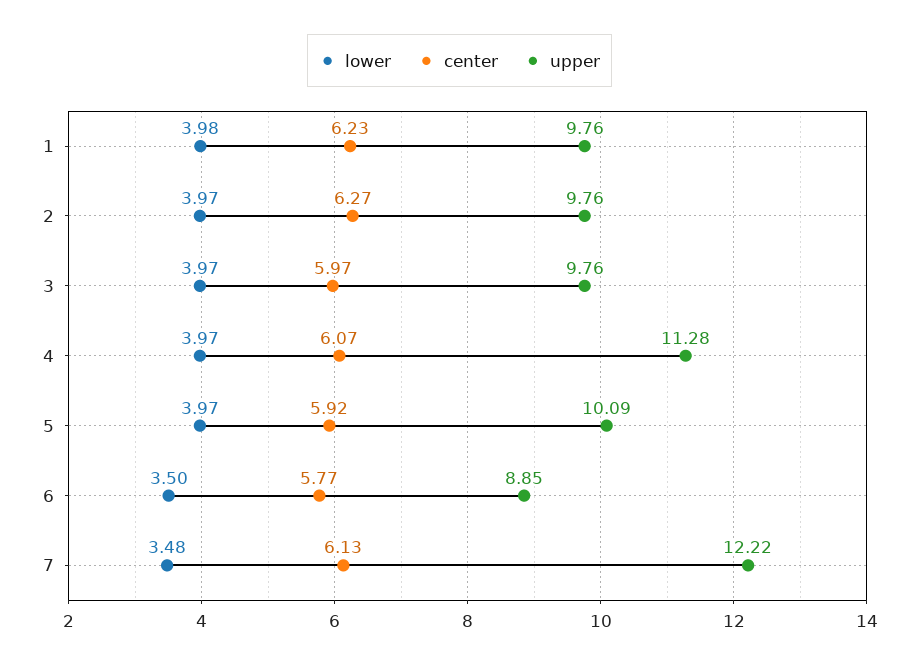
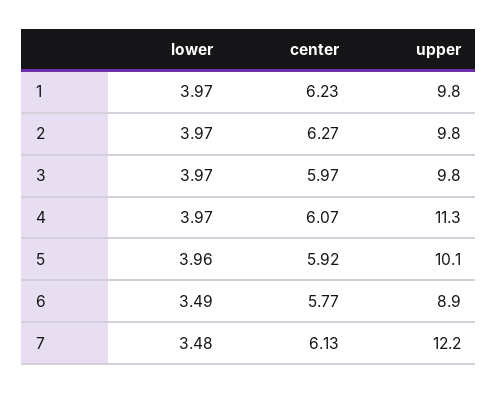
  {
    "lower": {
-     "1": 3.98,
+     "1": 3.97,
      "2": 3.97,
      "3": 3.97,
      "4": 3.97,
-     "5": 3.97,
+     "5": 3.96,
-     "6": 3.5,
+     "6": 3.49,
      "7": 3.48
    },
    "center": {
      "1": 6.23,
      "2": 6.27,
      "3": 5.97,
      "4": 6.07,
      "5": 5.92,
      "6": 5.77,
      "7": 6.13
    },
    "upper": {
      "1": 9.76,
      "2": 9.76,
      "3": 9.76,
      "4": 11.28,
      "5": 10.09,
      "6": 8.85,
      "7": 12.22
    }
  }

